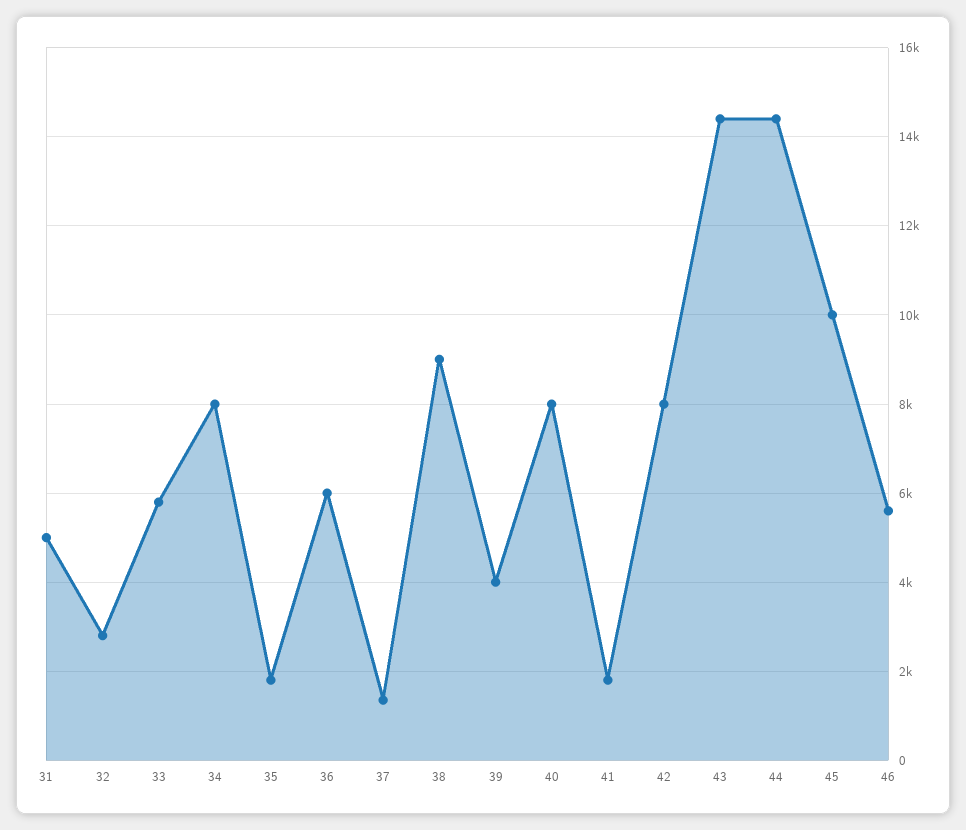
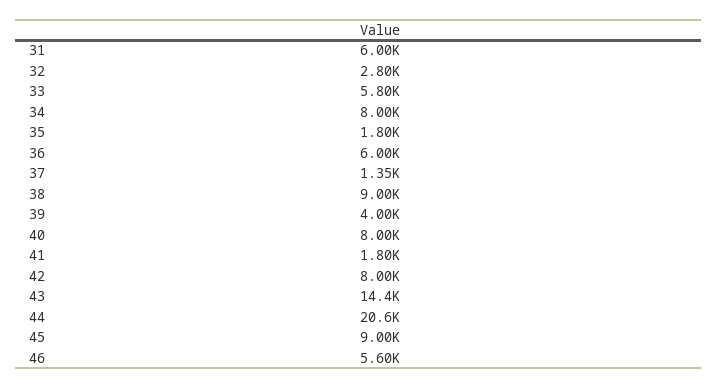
  {
-   "31": 5000,
+   "31": 6000,
    "32": 2800,
    "33": 5800,
    "34": 8000,
    "35": 1800,
    "36": 6000,
    "37": 1350,
    "38": 9000,
    "39": 4000,
    "40": 8000,
    "41": 1800,
    "42": 8000,
    "43": 14400,
-   "44": 14400,
+   "44": 20600,
-   "45": 10000,
+   "45": 9000,
    "46": 5600
  }

